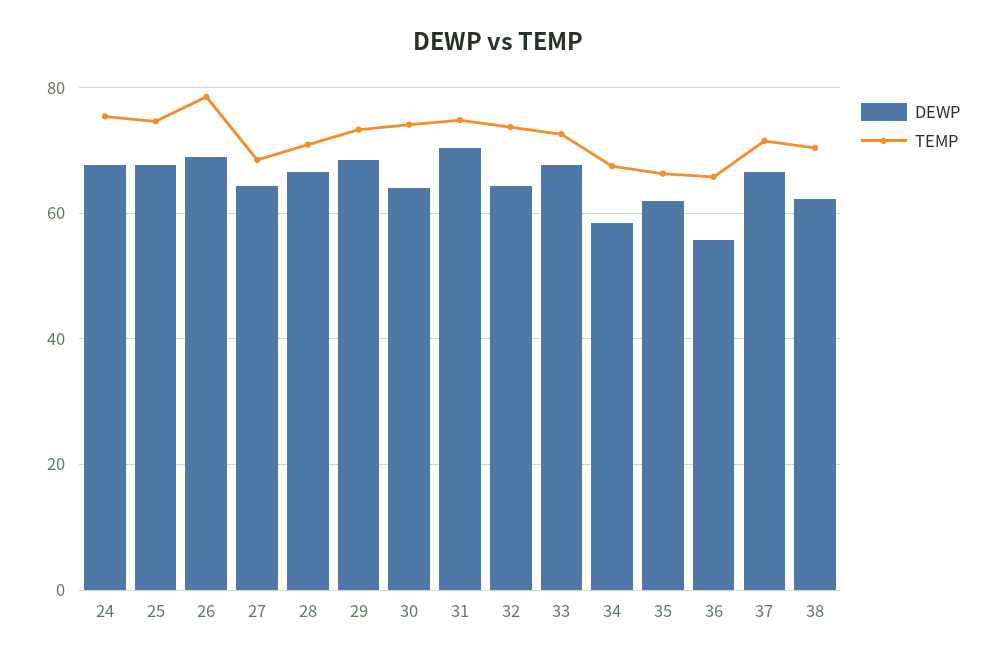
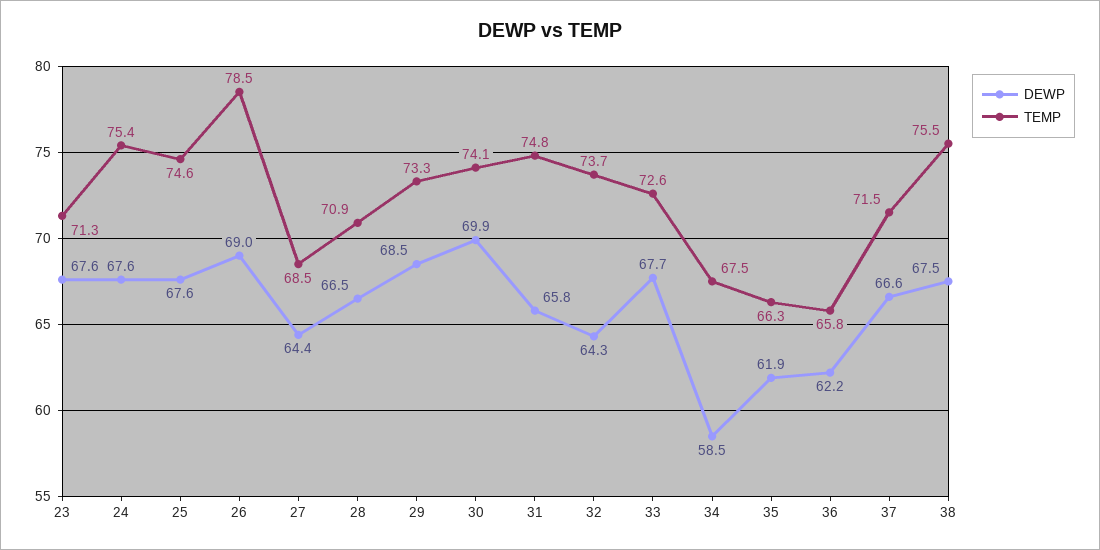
  {
    "DEWP": {
      "24": 67.6,
      "25": 67.6,
      "26": 69,
      "27": 64.4,
      "28": 66.5,
      "29": 68.5,
-     "30": 64,
+     "30": 69.9,
-     "31": 70,
+     "31": 65.8,
      "32": 64.3,
      "33": 67.7,
      "34": 58.5,
      "35": 61.9,
-     "36": 56,
+     "36": 62.2,
      "37": 66.6,
-     "38": 62
+     "38": 67.5,
+     "23": 67.6
    },
    "TEMP": {
      "24": 75.4,
      "25": 74.6,
      "26": 78.5,
      "27": 68.5,
      "28": 70.9,
      "29": 73.3,
      "30": 74.1,
      "31": 74.8,
      "32": 73.7,
      "33": 72.6,
      "34": 67.5,
      "35": 66.3,
      "36": 65.8,
      "37": 71.5,
-     "38": 70
+     "38": 75.5,
+     "23": 71.3
    }
  }

